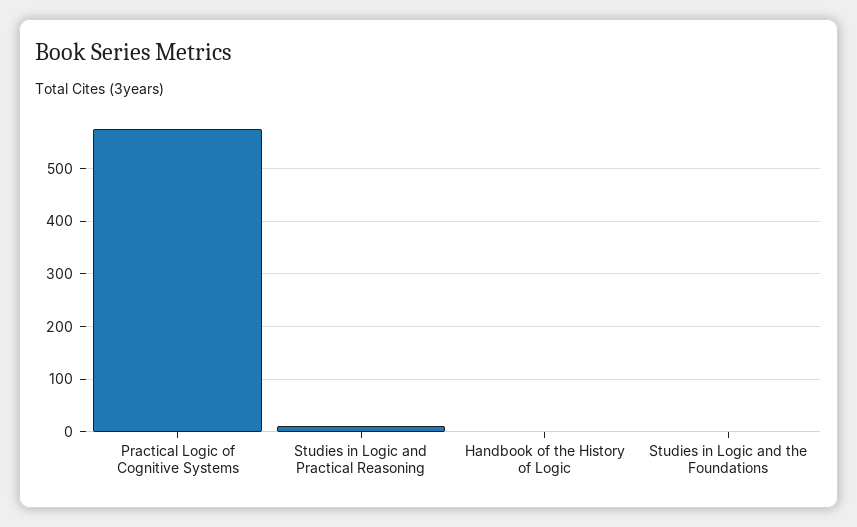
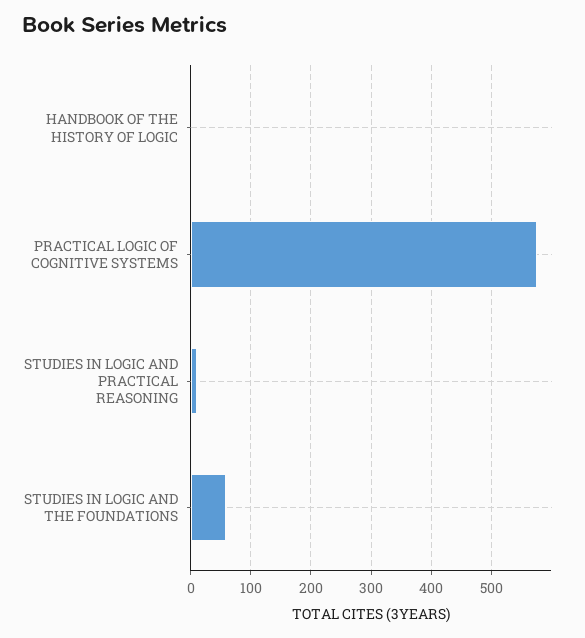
  {
    "Practical Logic of Cognitive Systems": 580,
    "Studies in Logic and Practical Reasoning": 10,
    "Handbook of the History of Logic": 0,
-   "Studies in Logic and the Foundations": 0
+   "Studies in Logic and the Foundations": 60
  }

